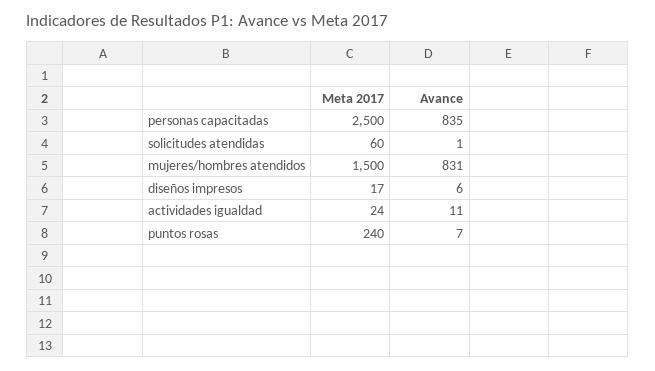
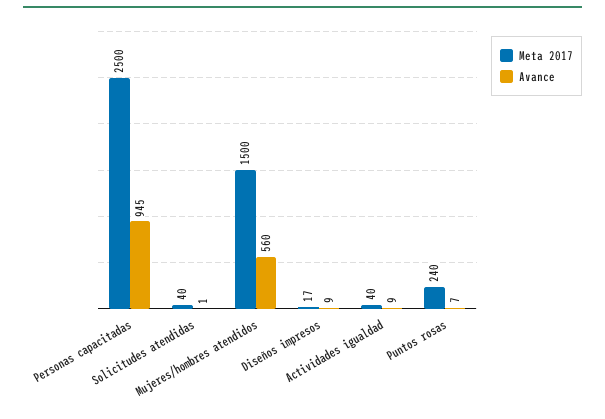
  {
    "Meta 2017": {
      "personas capacitadas": 2500,
-     "solicitudes atendidas": 60,
+     "solicitudes atendidas": 40,
      "mujeres/hombres atendidos": 1500,
      "diseños impresos": 17,
-     "actividades igualdad": 24,
+     "actividades igualdad": 40,
      "puntos rosas": 240
    },
    "Avance": {
-     "personas capacitadas": 835,
+     "personas capacitadas": 945,
      "solicitudes atendidas": 1,
-     "mujeres/hombres atendidos": 831,
+     "mujeres/hombres atendidos": 560,
-     "diseños impresos": 6,
+     "diseños impresos": 9,
-     "actividades igualdad": 11,
+     "actividades igualdad": 9,
      "puntos rosas": 7
    }
  }

